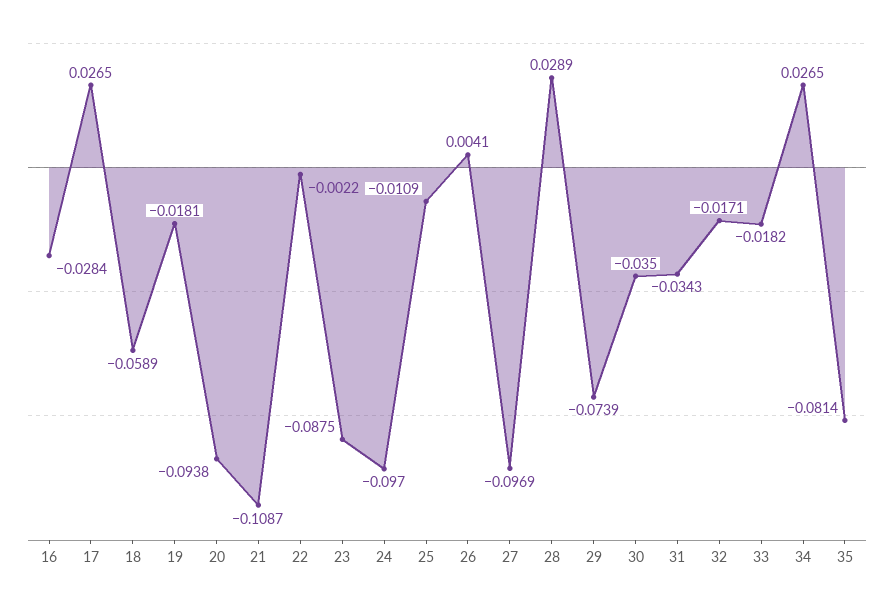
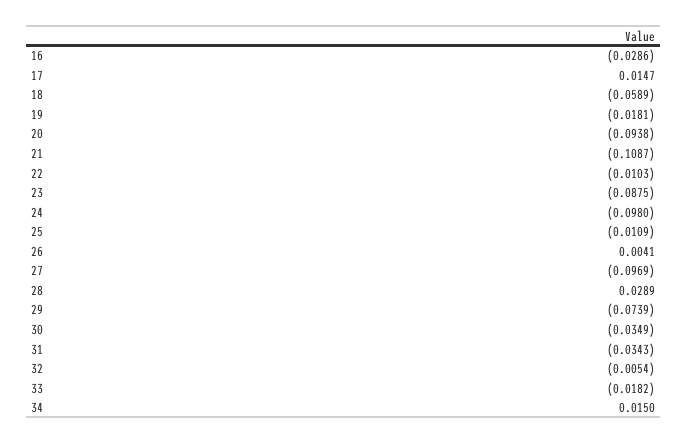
  {
-   "16": -0.0284,
+   "16": -0.0286,
-   "17": 0.0265,
+   "17": 0.0147,
    "18": -0.0589,
    "19": -0.0181,
    "20": -0.0938,
    "21": -0.1087,
-   "22": -0.0022,
+   "22": -0.0103,
    "23": -0.0875,
-   "24": -0.097,
+   "24": -0.098,
    "25": -0.0109,
    "26": 0.0041,
    "27": -0.0969,
    "28": 0.0289,
    "29": -0.0739,
-   "30": -0.035,
+   "30": -0.0349,
    "31": -0.0343,
-   "32": -0.0171,
+   "32": -0.0054,
    "33": -0.0182,
-   "34": 0.0265,
+   "34": 0.015
-   "35": -0.0814
  }

